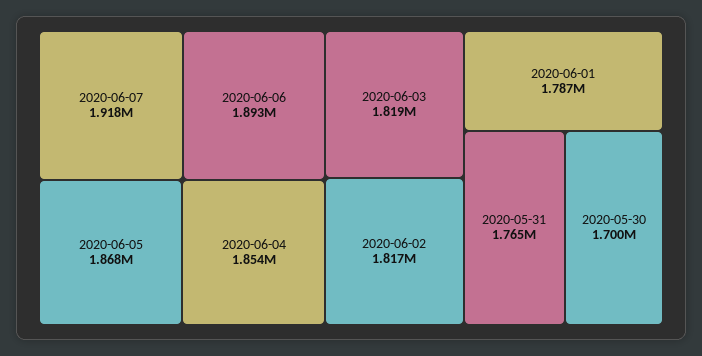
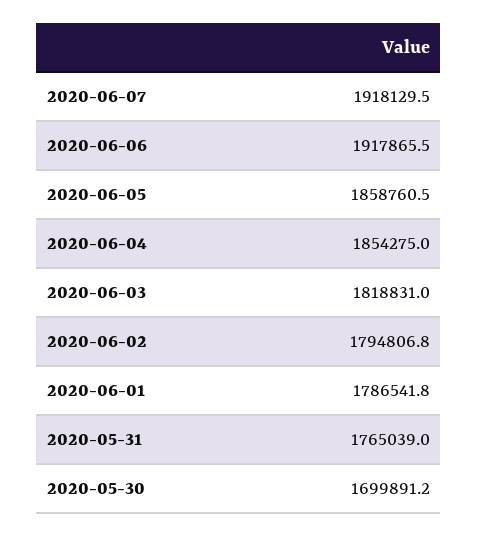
  {
    "2020-06-07": 1918129.5,
-   "2020-06-06": 1893000,
+   "2020-06-06": 1917865.5,
-   "2020-06-05": 1868000,
+   "2020-06-05": 1858760.5,
    "2020-06-04": 1854275,
    "2020-06-03": 1818831,
-   "2020-06-02": 1817000,
+   "2020-06-02": 1794806.8,
    "2020-06-01": 1786541.8,
    "2020-05-31": 1765039,
    "2020-05-30": 1699891.2
  }

